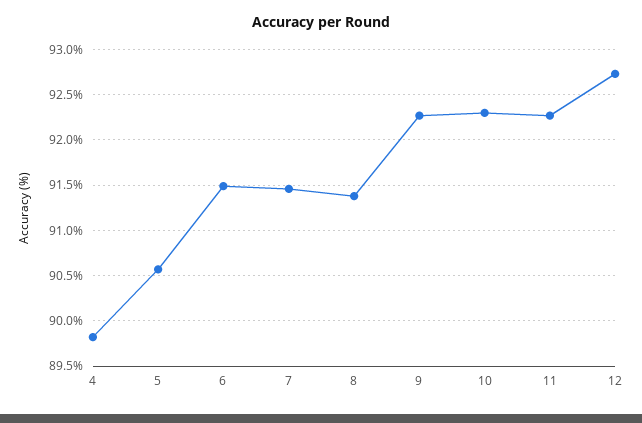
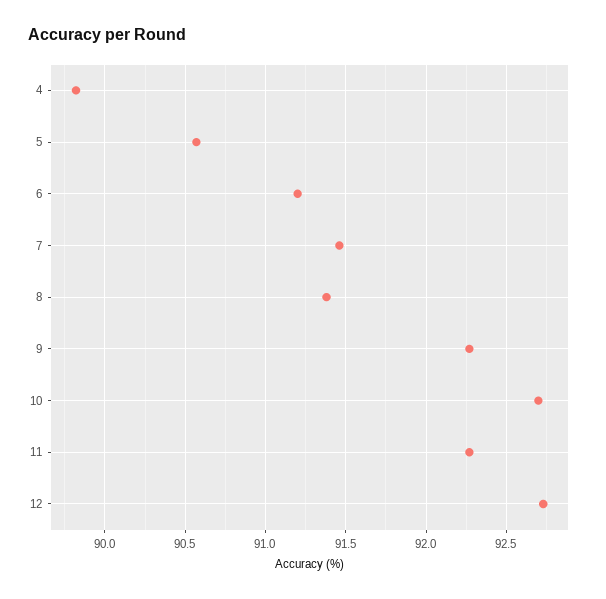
  {
    "4": 89.8,
    "5": 90.55,
-   "6": 91.5,
+   "6": 91.2,
    "7": 91.45,
    "8": 91.4,
    "9": 92.25,
-   "10": 92.3,
+   "10": 92.7,
    "11": 92.25,
    "12": 92.75
  }

